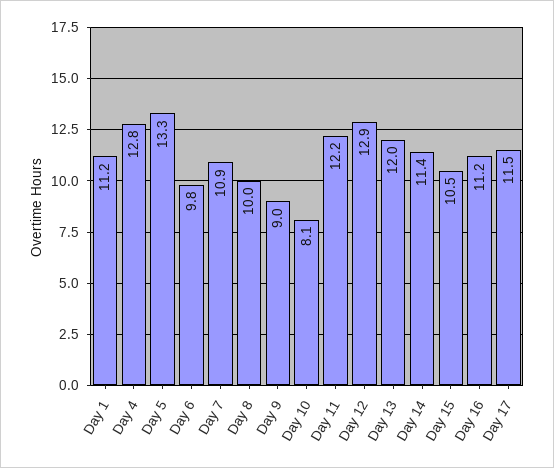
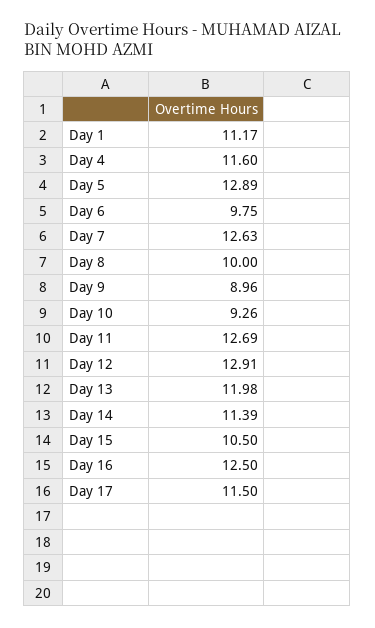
  {
    "Day 1": 11.17,
-   "Day 4": 12.8,
+   "Day 4": 11.6,
-   "Day 5": 13.3,
+   "Day 5": 12.89,
    "Day 6": 9.75,
-   "Day 7": 10.9,
+   "Day 7": 12.63,
    "Day 8": 10,
    "Day 9": 8.96,
-   "Day 10": 8.1,
+   "Day 10": 9.26,
-   "Day 11": 12.2,
+   "Day 11": 12.69,
    "Day 12": 12.91,
    "Day 13": 11.98,
    "Day 14": 11.39,
    "Day 15": 10.5,
-   "Day 16": 11.2,
+   "Day 16": 12.5,
    "Day 17": 11.5
  }

